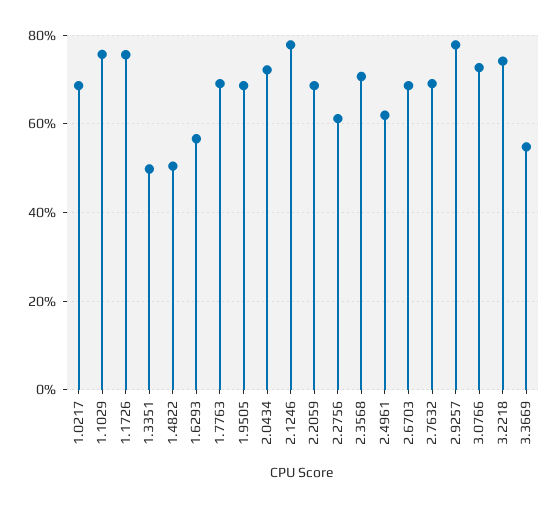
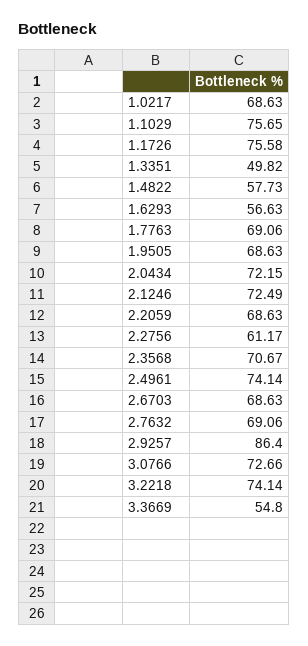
  {
    "1.0217": 68.63,
    "1.1029": 75.65,
    "1.1726": 75.58,
    "1.3351": 49.82,
-   "1.4822": 50,
+   "1.4822": 57.73,
    "1.6293": 56.63,
    "1.7763": 69.06,
    "1.9505": 68.63,
    "2.0434": 72.15,
-   "2.1246": 78,
+   "2.1246": 72.49,
    "2.2059": 68.63,
    "2.2756": 61.17,
    "2.3568": 70.67,
-   "2.4961": 62,
+   "2.4961": 74.14,
    "2.6703": 68.63,
    "2.7632": 69.06,
-   "2.9257": 78,
+   "2.9257": 86.4,
    "3.0766": 72.66,
    "3.2218": 74.14,
    "3.3669": 54.8
  }

